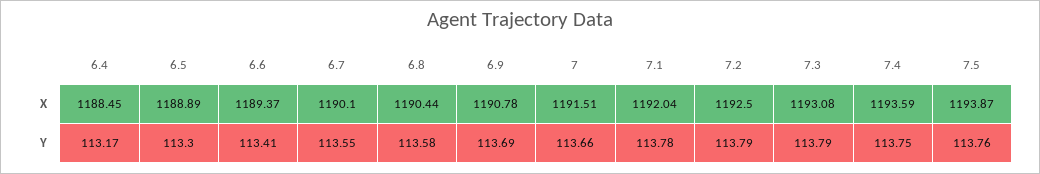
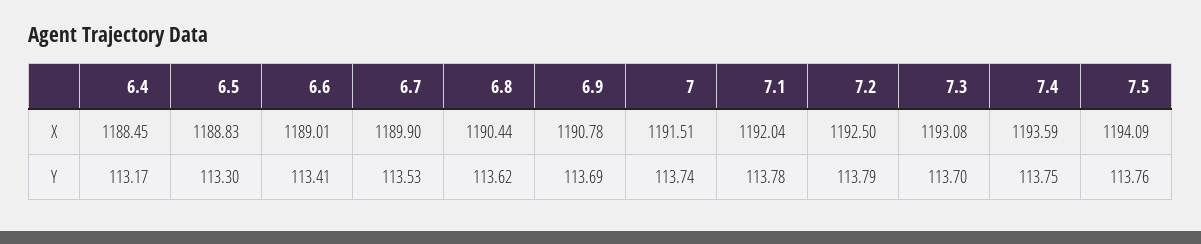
  {
    "6.4": {
      "X": 1188.45,
      "Y": 113.17
    },
    "6.5": {
-     "X": 1188.89,
+     "X": 1188.83,
      "Y": 113.3
    },
    "6.6": {
-     "X": 1189.37,
+     "X": 1189.01,
      "Y": 113.41
    },
    "6.7": {
-     "X": 1190.1,
+     "X": 1189.9,
-     "Y": 113.55
+     "Y": 113.53
    },
    "6.8": {
      "X": 1190.44,
-     "Y": 113.58
+     "Y": 113.62
    },
    "6.9": {
      "X": 1190.78,
      "Y": 113.69
    },
    "7": {
      "X": 1191.51,
-     "Y": 113.66
+     "Y": 113.74
    },
    "7.1": {
      "X": 1192.04,
      "Y": 113.78
    },
    "7.2": {
      "X": 1192.5,
      "Y": 113.79
    },
    "7.3": {
      "X": 1193.08,
-     "Y": 113.79
+     "Y": 113.7
    },
    "7.4": {
      "X": 1193.59,
      "Y": 113.75
    },
    "7.5": {
-     "X": 1193.87,
+     "X": 1194.09,
      "Y": 113.76
    }
  }

